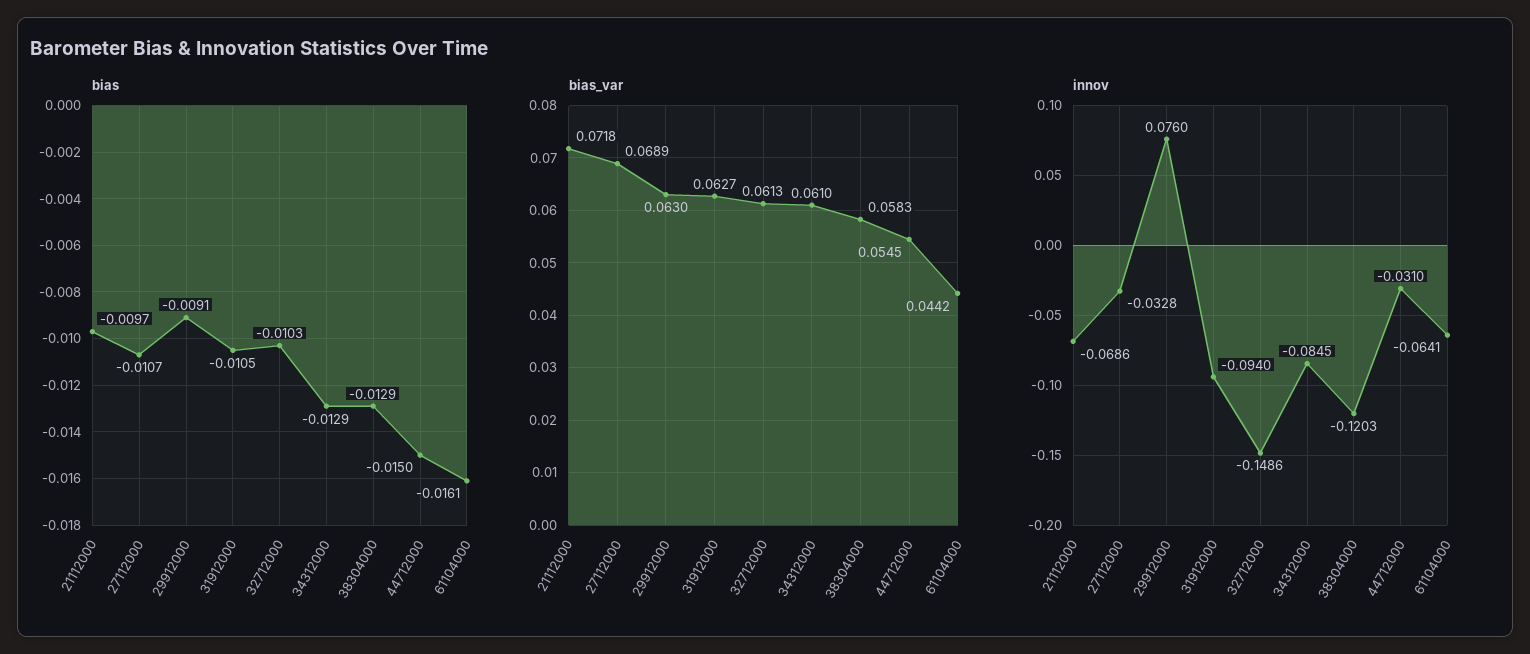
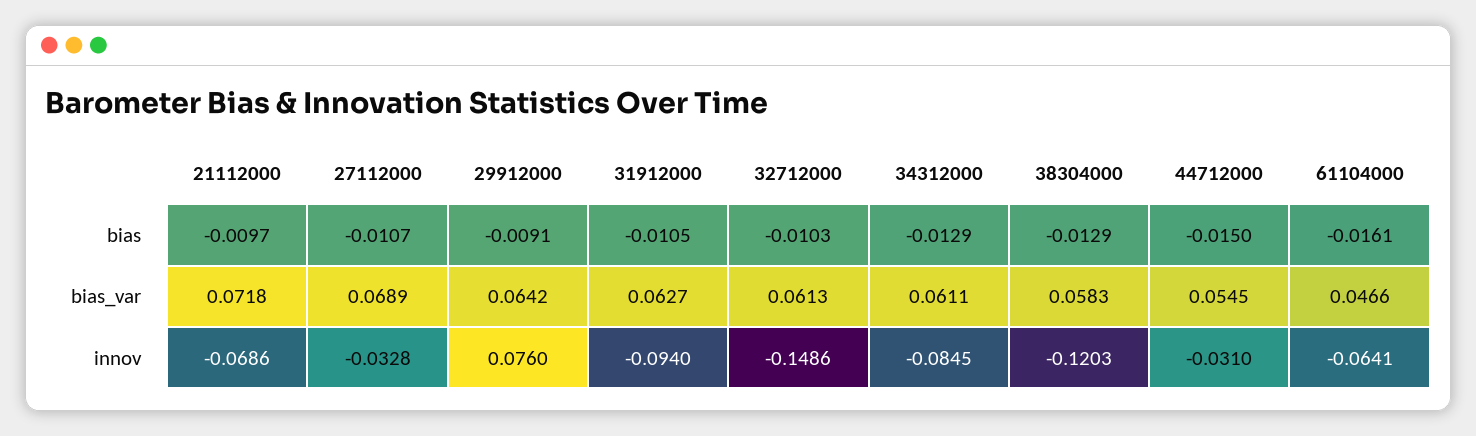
  {
    "bias": {
      "21112000": -0.0097,
      "27112000": -0.0107,
      "29912000": -0.0091,
      "31912000": -0.0105,
      "32712000": -0.0103,
      "34312000": -0.0129,
      "38304000": -0.0129,
      "44712000": -0.015,
      "61104000": -0.0161
    },
    "bias_var": {
      "21112000": 0.0718,
      "27112000": 0.0689,
-     "29912000": 0.063,
+     "29912000": 0.0642,
      "31912000": 0.0627,
      "32712000": 0.0613,
-     "34312000": 0.061,
+     "34312000": 0.0611,
      "38304000": 0.0583,
      "44712000": 0.0545,
-     "61104000": 0.0442
+     "61104000": 0.0466
    },
    "innov": {
      "21112000": -0.0686,
      "27112000": -0.0328,
      "29912000": 0.076,
      "31912000": -0.094,
      "32712000": -0.1486,
      "34312000": -0.0845,
      "38304000": -0.1203,
      "44712000": -0.031,
      "61104000": -0.0641
    }
  }

